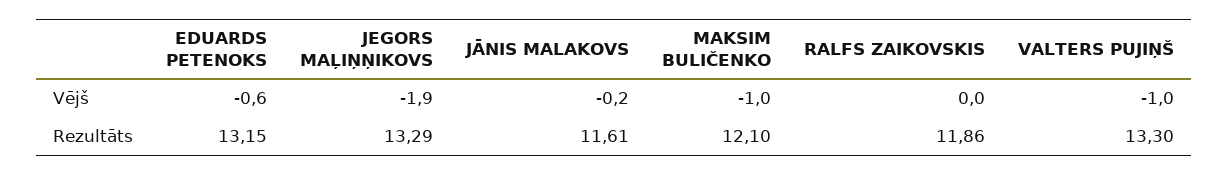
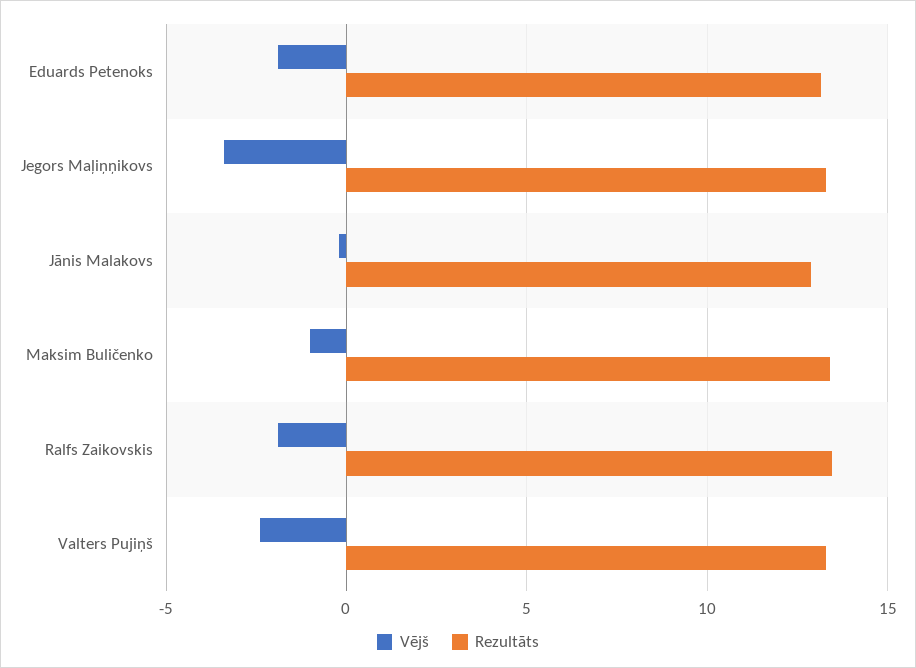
  {
    "Vējš": {
-     "EDUARDS PETENOKS": -0.6,
+     "EDUARDS PETENOKS": -2,
-     "JEGORS MAĻIŅŅIKOVS": -1.9,
+     "JEGORS MAĻIŅŅIKOVS": -3.5,
      "JĀNIS MALAKOVS": -0.2,
      "MAKSIM BULIČENKO": -1,
-     "RALFS ZAIKOVSKIS": 0,
+     "RALFS ZAIKOVSKIS": -2,
-     "VALTERS PUJIŅŠ": -1
+     "VALTERS PUJIŅŠ": -2.5
    },
    "Rezultāts": {
      "EDUARDS PETENOKS": 13.15,
      "JEGORS MAĻIŅŅIKOVS": 13.29,
-     "JĀNIS MALAKOVS": 11.61,
+     "JĀNIS MALAKOVS": 13,
-     "MAKSIM BULIČENKO": 12.1,
+     "MAKSIM BULIČENKO": 13.5,
-     "RALFS ZAIKOVSKIS": 11.86,
+     "RALFS ZAIKOVSKIS": 13.5,
      "VALTERS PUJIŅŠ": 13.3
    }
  }

